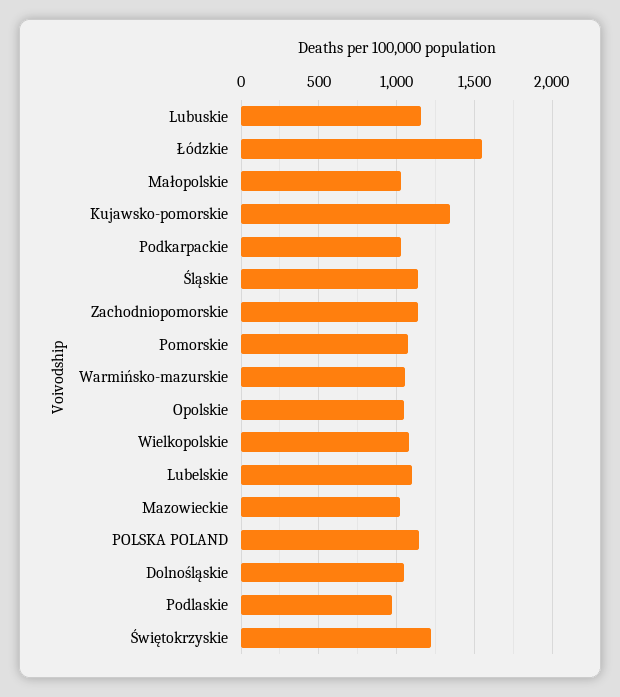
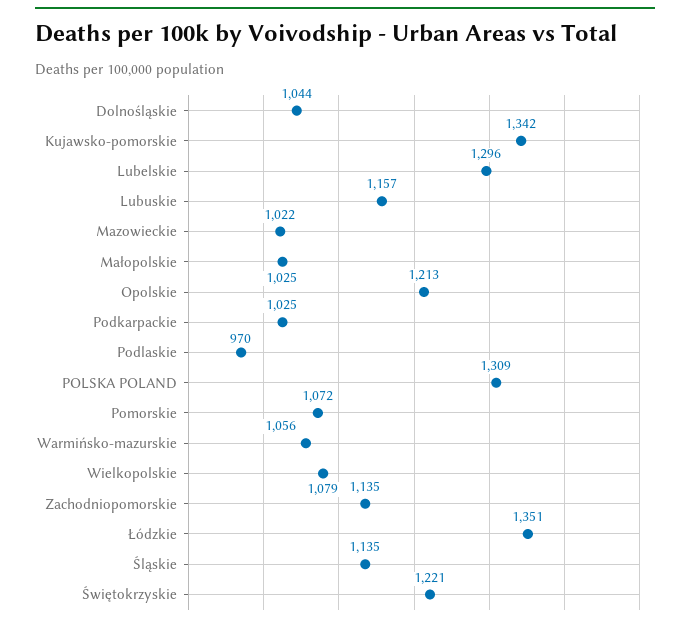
  {
    "Lubuskie": 1157,
-   "Łódzkie": 1550,
+   "Łódzkie": 1351,
    "Małopolskie": 1025,
    "Kujawsko-pomorskie": 1342,
    "Podkarpackie": 1025,
    "Śląskie": 1135,
    "Zachodniopomorskie": 1135,
    "Pomorskie": 1072,
    "Warmińsko-mazurskie": 1056,
-   "Opolskie": 1050,
+   "Opolskie": 1213,
    "Wielkopolskie": 1079,
-   "Lubelskie": 1100,
+   "Lubelskie": 1296,
    "Mazowieckie": 1022,
-   "POLSKA POLAND": 1150,
+   "POLSKA POLAND": 1309,
    "Dolnośląskie": 1044,
    "Podlaskie": 970,
    "Świętokrzyskie": 1221
  }

